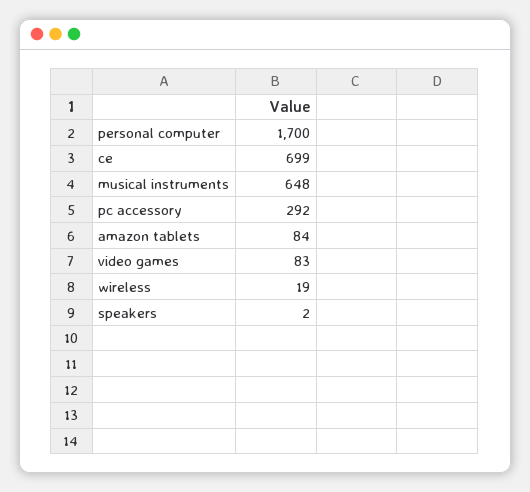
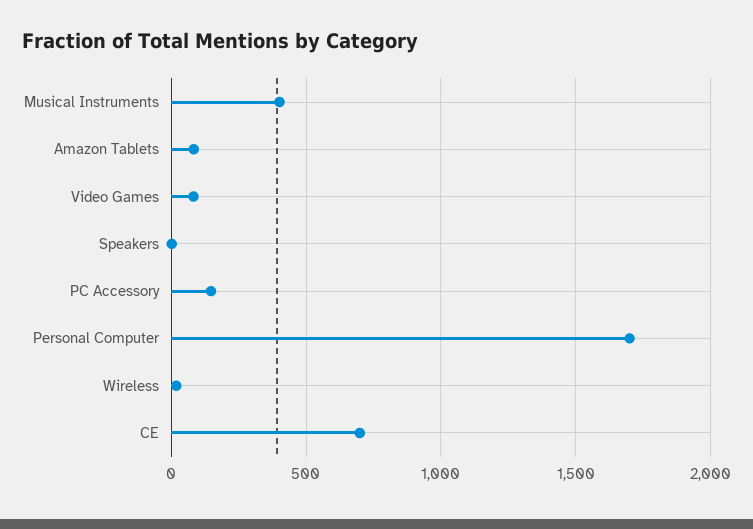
  {
    "personal computer": 1700,
    "ce": 699,
-   "musical instruments": 648,
+   "musical instruments": 400,
-   "pc accessory": 292,
+   "pc accessory": 150,
    "amazon tablets": 84,
    "video games": 83,
    "wireless": 19,
    "speakers": 2
  }

